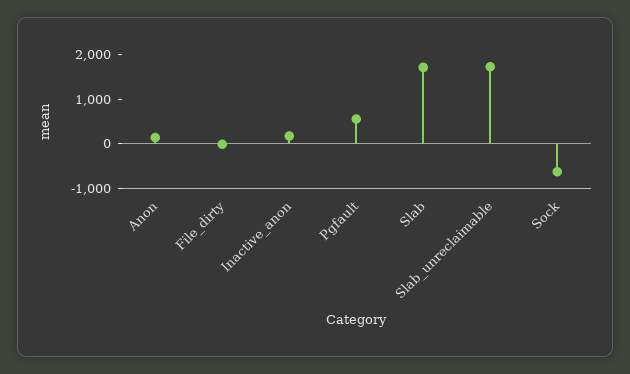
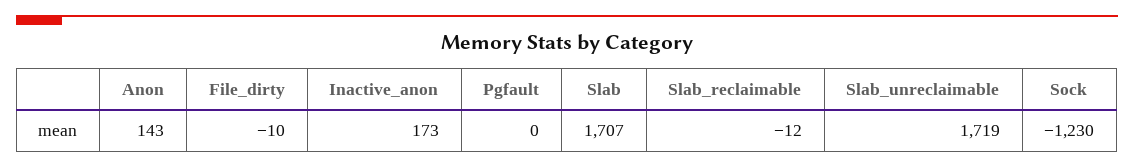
  {
    "Anon": 143,
    "File_dirty": -10,
    "Inactive_anon": 173,
-   "Pgfault": 600,
+   "Pgfault": 0,
    "Slab": 1707,
    "Slab_unreclaimable": 1719,
-   "Sock": -600
+   "Sock": -1230,
+   "Slab_reclaimable": -12
  }

